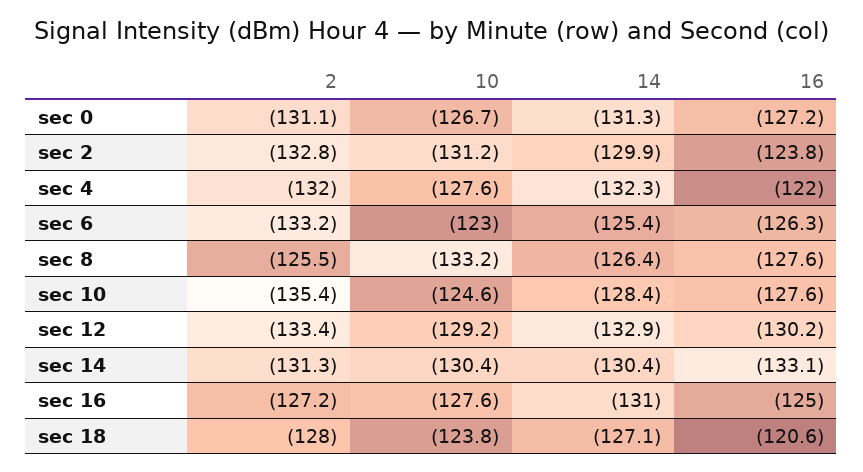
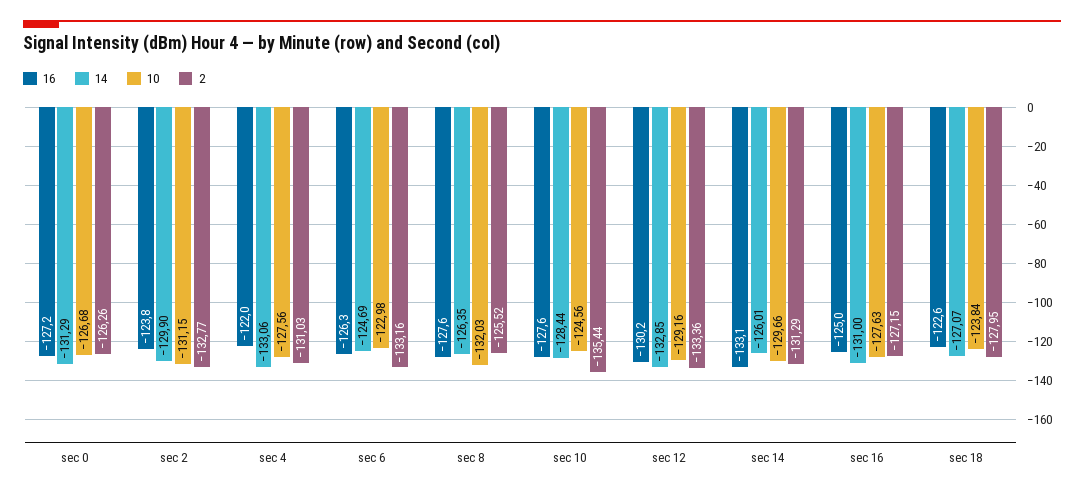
  {
    "2": {
-     "sec 0": -131.1,
+     "sec 0": -126.26,
      "sec 2": -132.77,
-     "sec 4": -132,
+     "sec 4": -131.03,
      "sec 6": -133.16,
      "sec 8": -125.52,
      "sec 10": -135.44,
      "sec 12": -133.36,
      "sec 14": -131.29,
      "sec 16": -127.15,
      "sec 18": -127.95
    },
    "10": {
      "sec 0": -126.68,
      "sec 2": -131.15,
      "sec 4": -127.56,
      "sec 6": -122.98,
-     "sec 8": -133.2,
+     "sec 8": -132.03,
      "sec 10": -124.56,
      "sec 12": -129.16,
-     "sec 14": -130.4,
+     "sec 14": -129.66,
      "sec 16": -127.63,
      "sec 18": -123.84
    },
    "14": {
      "sec 0": -131.29,
      "sec 2": -129.9,
-     "sec 4": -132.3,
+     "sec 4": -133.06,
-     "sec 6": -125.4,
+     "sec 6": -124.69,
      "sec 8": -126.35,
      "sec 10": -128.44,
      "sec 12": -132.85,
-     "sec 14": -130.4,
+     "sec 14": -126.01,
      "sec 16": -131,
      "sec 18": -127.07
    },
    "16": {
      "sec 0": -127.2,
      "sec 2": -123.8,
      "sec 4": -122,
      "sec 6": -126.3,
      "sec 8": -127.6,
      "sec 10": -127.6,
      "sec 12": -130.2,
      "sec 14": -133.1,
      "sec 16": -125,
-     "sec 18": -120.6
+     "sec 18": -122.6
    }
  }

